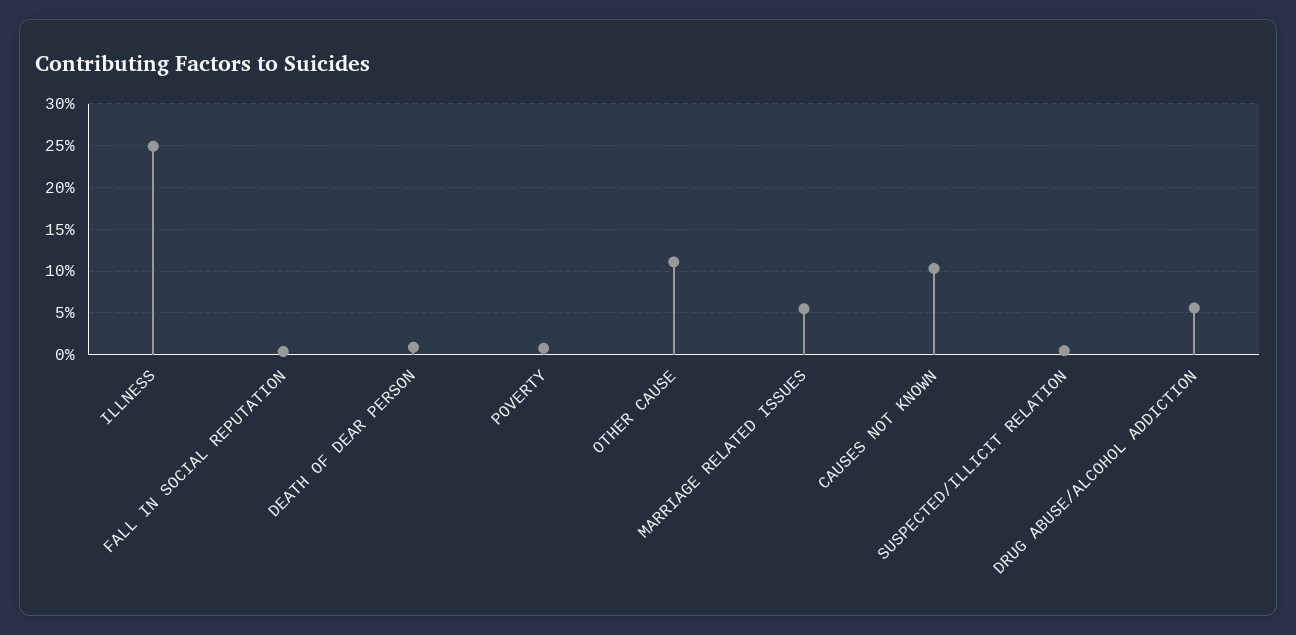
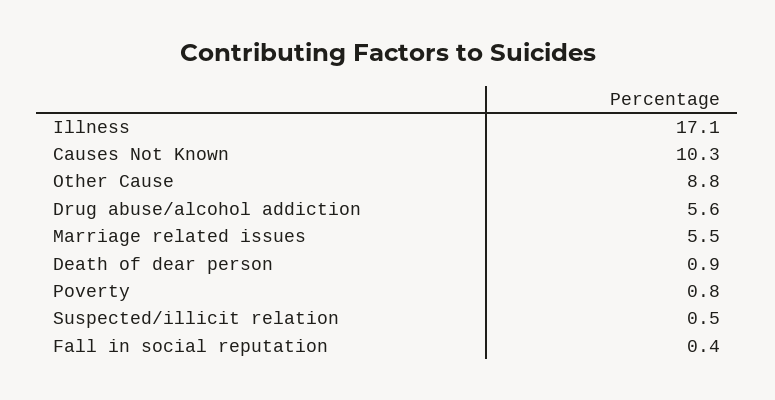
  {
-   "ILLNESS": 25,
+   "ILLNESS": 17.1,
    "FALL IN SOCIAL REPUTATION": 0.4,
    "DEATH OF DEAR PERSON": 0.9,
    "POVERTY": 0.8,
-   "OTHER CAUSE": 11,
+   "OTHER CAUSE": 8.8,
    "MARRIAGE RELATED ISSUES": 5.5,
    "CAUSES NOT KNOWN": 10.3,
    "SUSPECTED/ILLICIT RELATION": 0.5,
    "DRUG ABUSE/ALCOHOL ADDICTION": 5.6
  }

